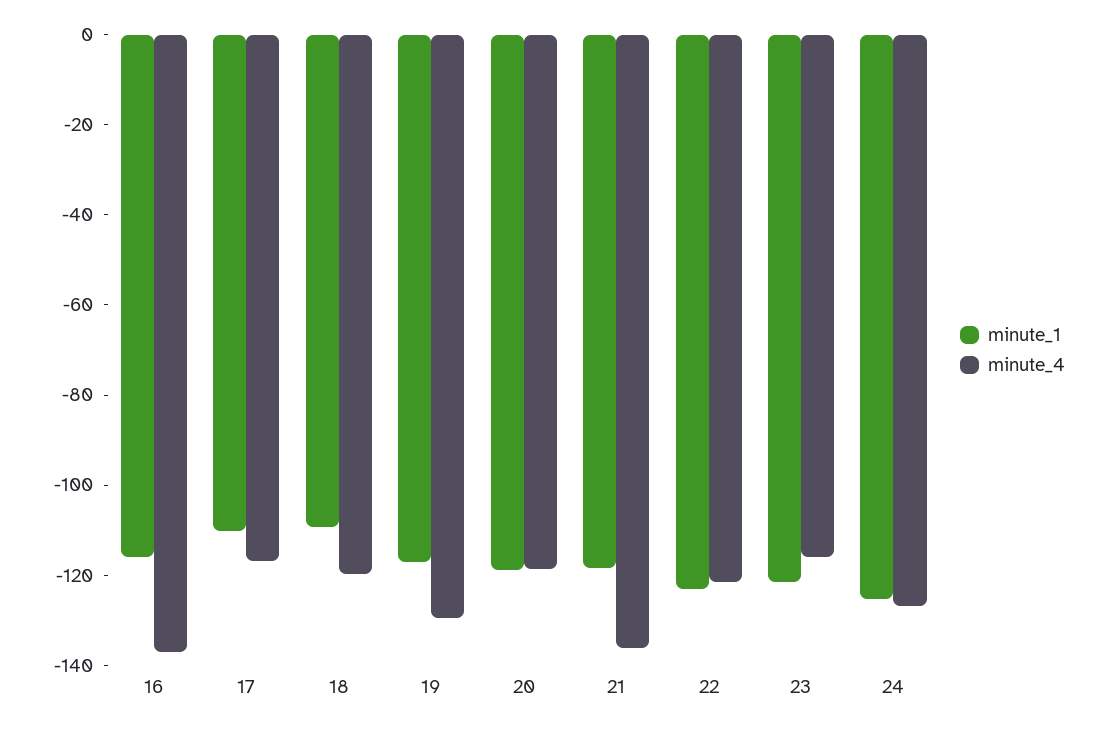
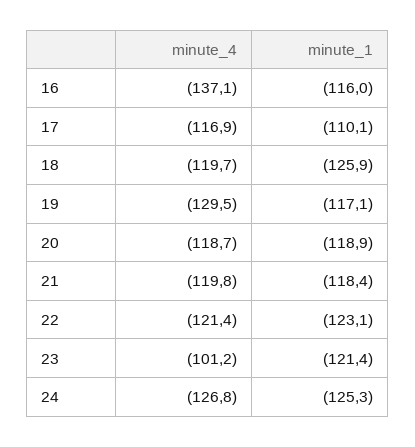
  {
    "minute_1": {
      "16": -116,
      "17": -110.1,
-     "18": -110,
+     "18": -125.9,
      "19": -117.1,
      "20": -118.9,
      "21": -118.4,
      "22": -123.1,
      "23": -121.4,
      "24": -125.3
    },
    "minute_4": {
      "16": -137.1,
      "17": -116.9,
      "18": -119.7,
      "19": -129.5,
      "20": -118.7,
-     "21": -135,
+     "21": -119.8,
      "22": -121.4,
-     "23": -115,
+     "23": -101.2,
      "24": -126.8
    }
  }

